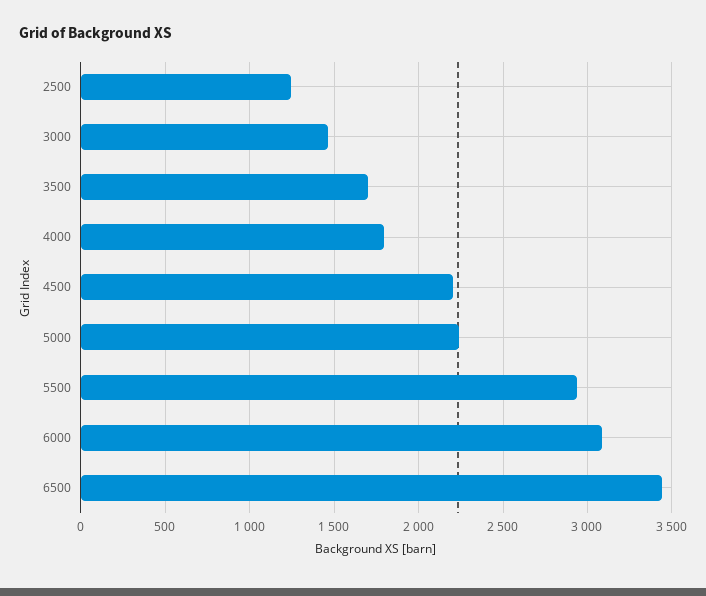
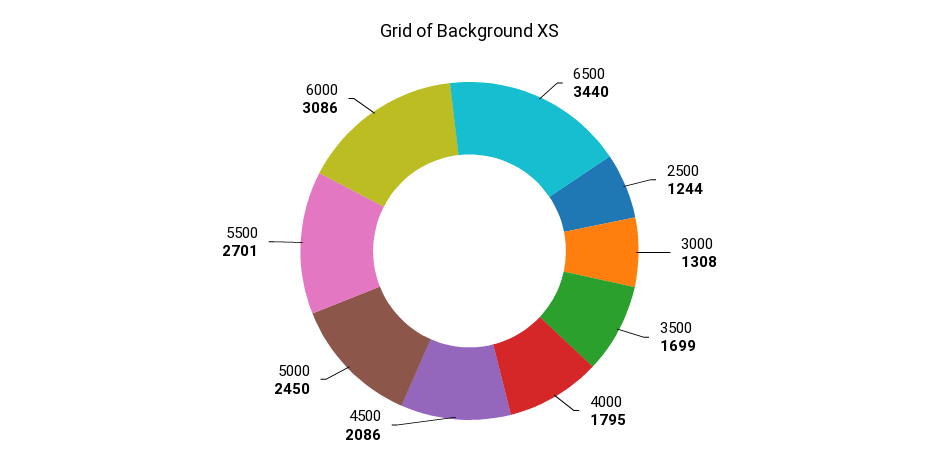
  {
    "2500": 1244,
-   "3000": 1450,
+   "3000": 1308,
    "3500": 1699,
    "4000": 1795,
-   "4500": 2200,
+   "4500": 2086,
-   "5000": 2250,
+   "5000": 2450,
-   "5500": 2950,
+   "5500": 2701,
    "6000": 3086,
    "6500": 3440
  }

